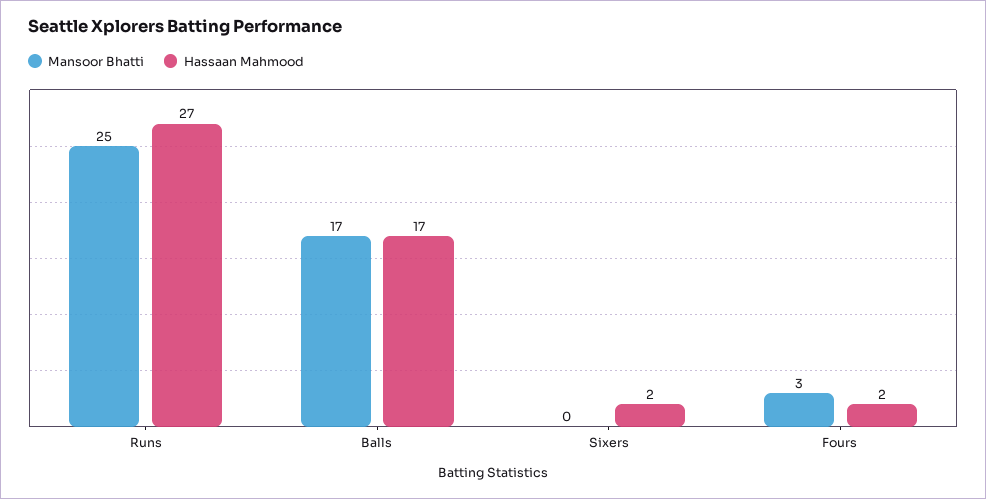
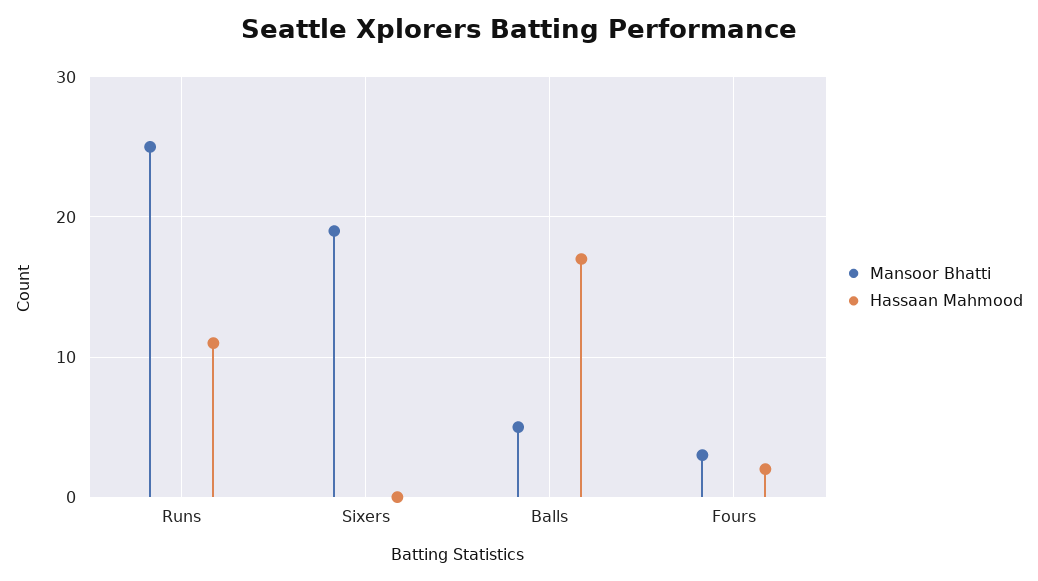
  {
    "Mansoor Bhatti": {
      "Runs": 25,
-     "Balls": 17,
+     "Balls": 5,
-     "Sixers": 0,
+     "Sixers": 19,
      "Fours": 3
    },
    "Hassaan Mahmood": {
-     "Runs": 27,
+     "Runs": 11,
      "Balls": 17,
-     "Sixers": 2,
+     "Sixers": 0,
      "Fours": 2
    }
  }

